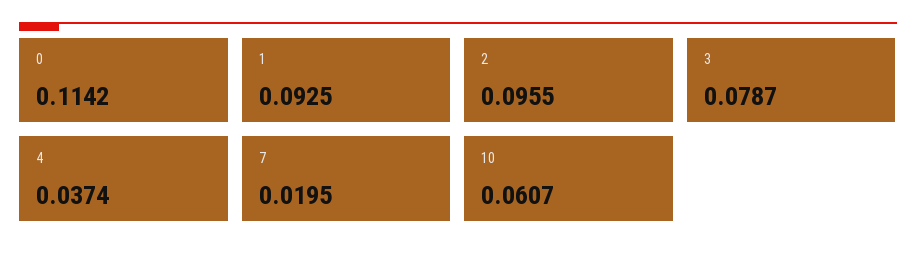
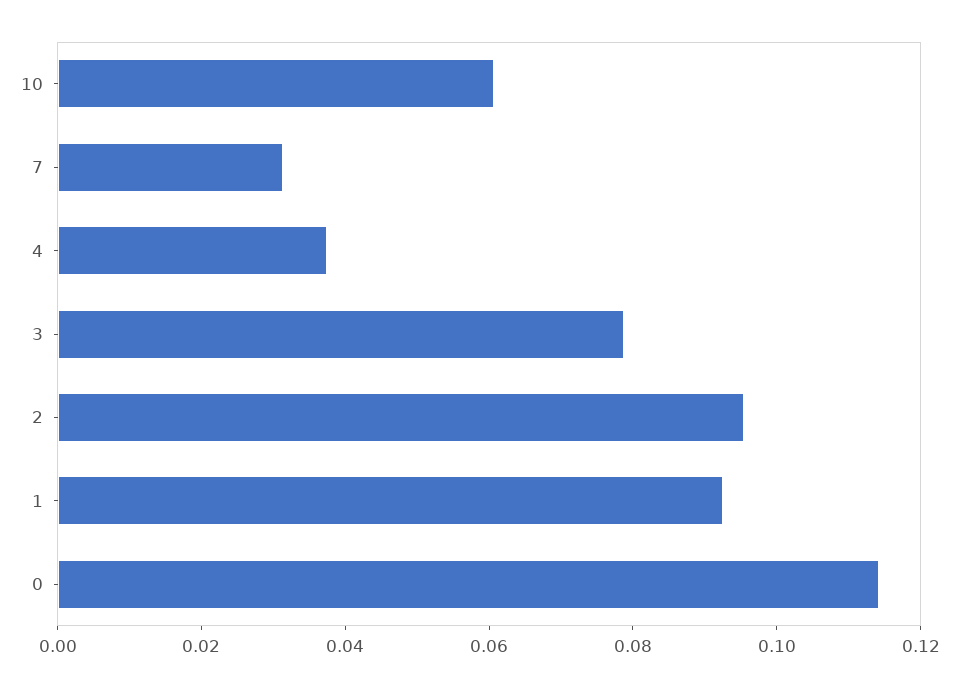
  {
    "0": 0.1142,
    "1": 0.0925,
    "2": 0.0955,
    "3": 0.0787,
    "4": 0.0374,
-   "7": 0.0195,
+   "7": 0.03,
    "10": 0.0607
  }

